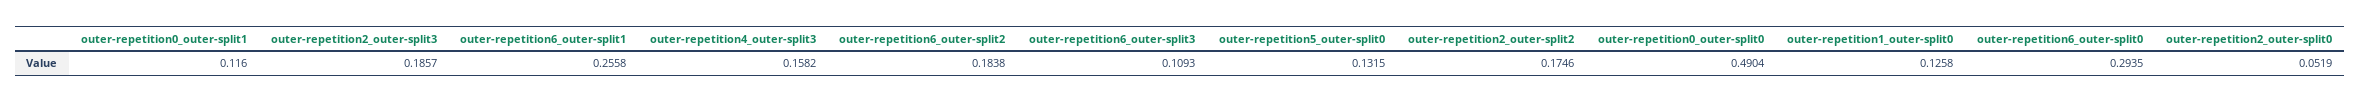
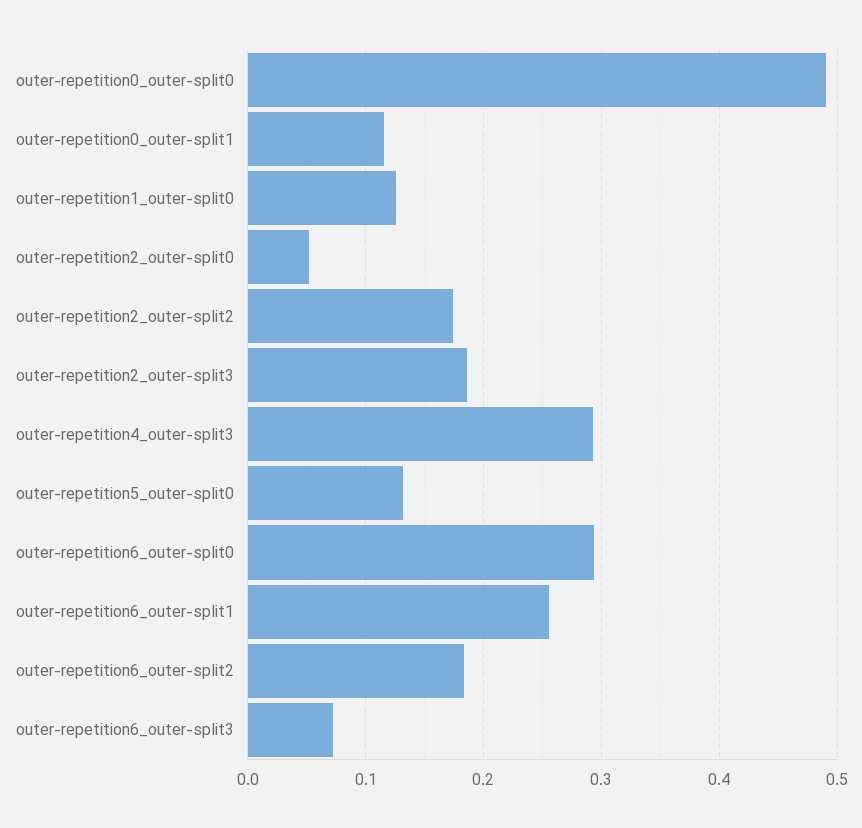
  {
    "outer-repetition0_outer-split1": 0.116,
    "outer-repetition2_outer-split3": 0.1857,
    "outer-repetition6_outer-split1": 0.2558,
-   "outer-repetition4_outer-split3": 0.1582,
+   "outer-repetition4_outer-split3": 0.29,
    "outer-repetition6_outer-split2": 0.1838,
-   "outer-repetition6_outer-split3": 0.1093,
+   "outer-repetition6_outer-split3": 0.07,
    "outer-repetition5_outer-split0": 0.1315,
    "outer-repetition2_outer-split2": 0.1746,
    "outer-repetition0_outer-split0": 0.4904,
    "outer-repetition1_outer-split0": 0.1258,
    "outer-repetition6_outer-split0": 0.2935,
    "outer-repetition2_outer-split0": 0.0519
  }

